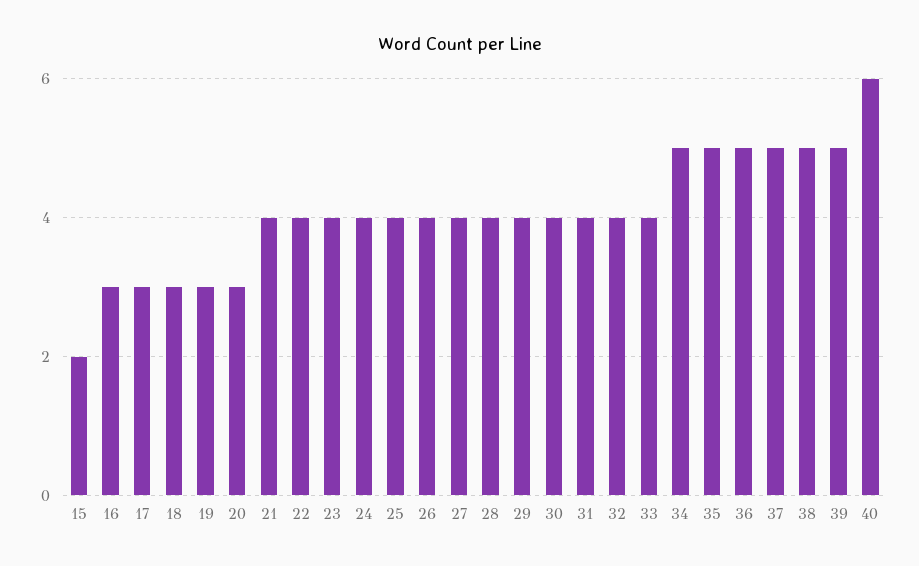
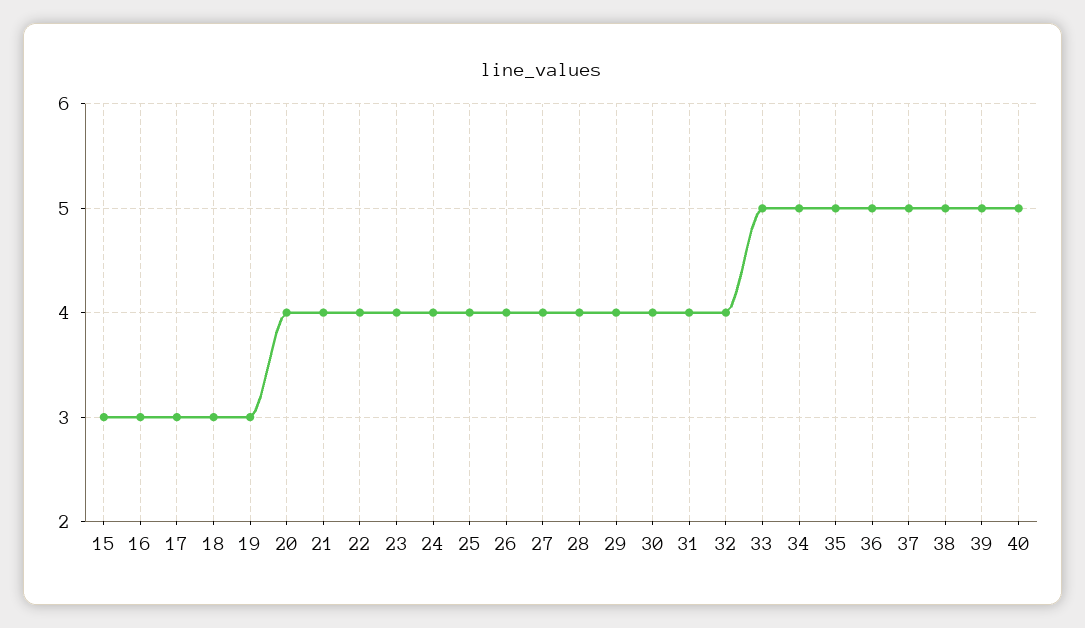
  {
-   "15": 2,
+   "15": 3,
    "16": 3,
    "17": 3,
    "18": 3,
    "19": 3,
-   "20": 3,
+   "20": 4,
    "21": 4,
    "22": 4,
    "23": 4,
    "24": 4,
    "25": 4,
    "26": 4,
    "27": 4,
    "28": 4,
    "29": 4,
    "30": 4,
    "31": 4,
    "32": 4,
-   "33": 4,
+   "33": 5,
    "34": 5,
    "35": 5,
    "36": 5,
    "37": 5,
    "38": 5,
    "39": 5,
-   "40": 6
+   "40": 5
  }

